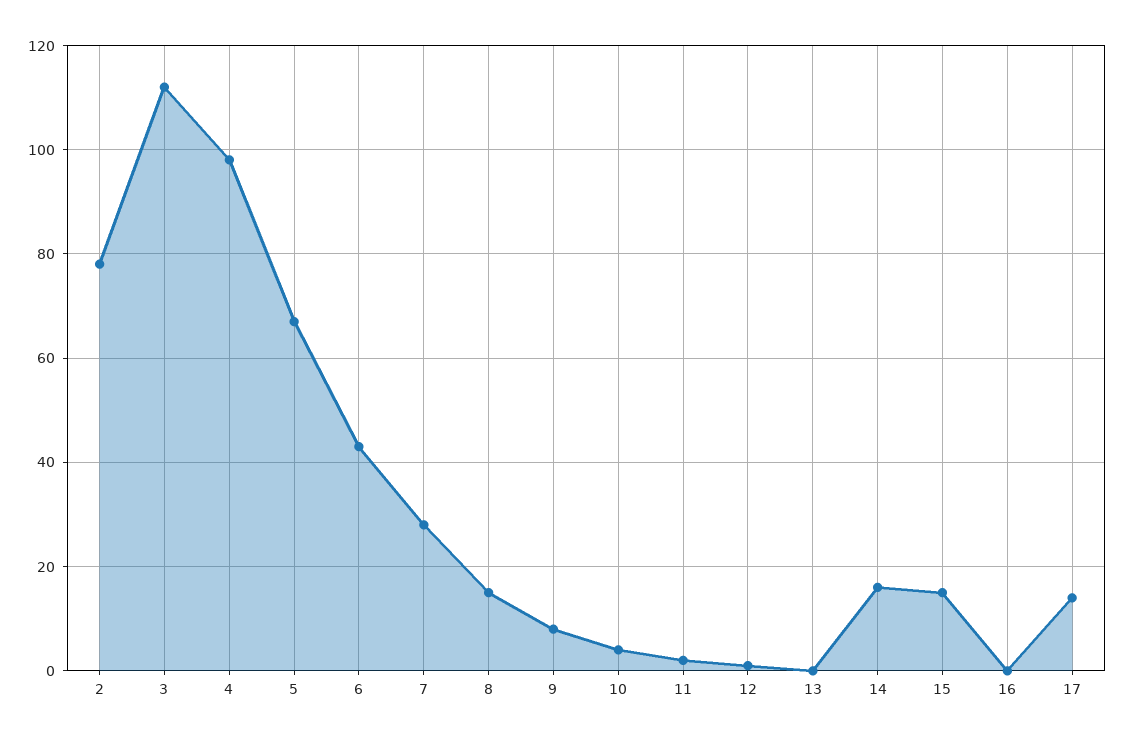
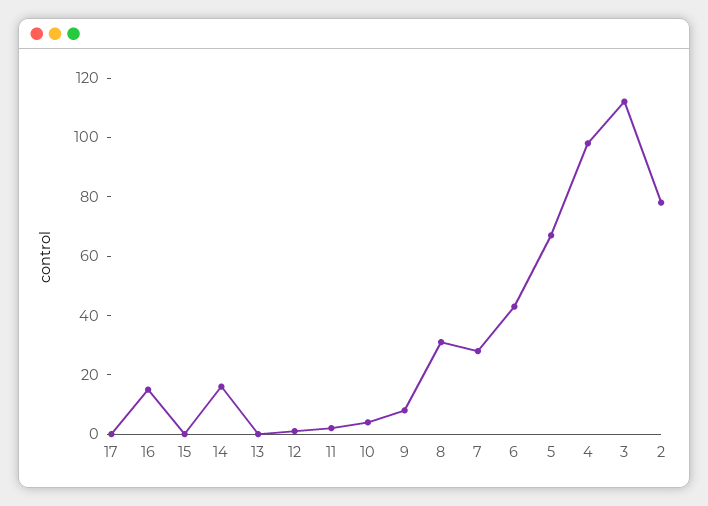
  {
    "2": 80,
    "3": 110,
    "4": 100,
    "5": 65,
    "6": 45,
    "7": 30,
-   "8": 15,
+   "8": 30,
    "9": 10,
    "10": 5,
    "11": 0,
    "12": 0,
    "13": 0,
    "14": 15,
-   "15": 15,
+   "15": 0,
-   "16": 0,
+   "16": 15,
-   "17": 15
+   "17": 0
  }

